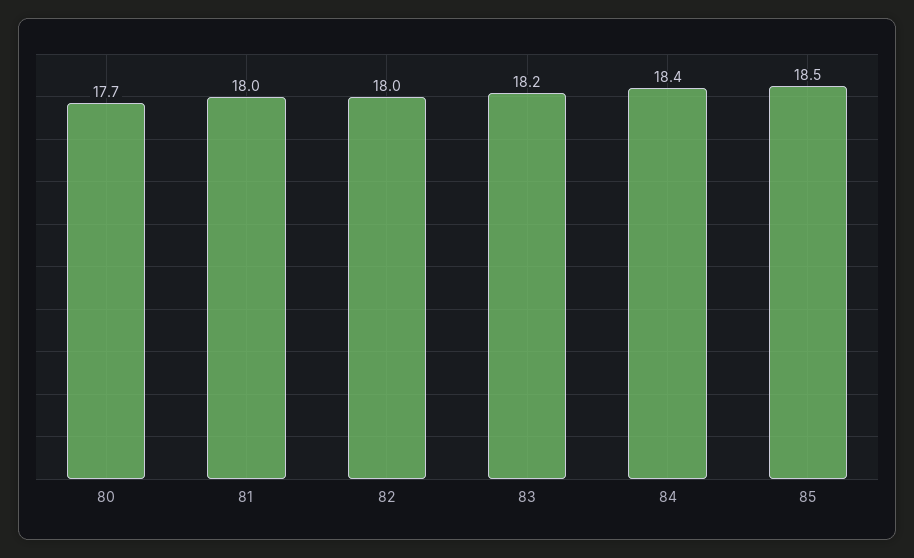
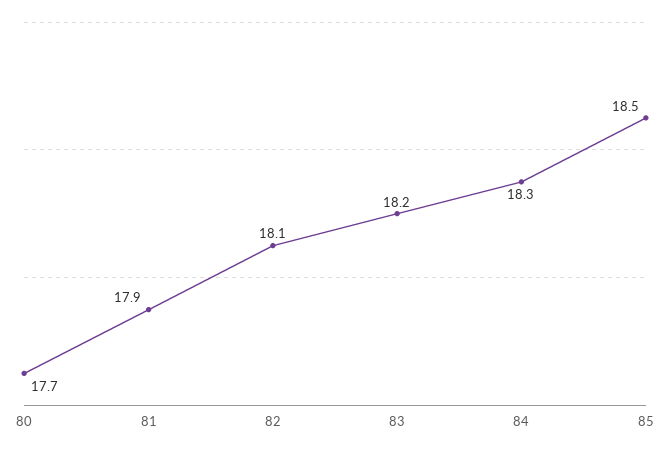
  {
    "80": 17.7,
-   "81": 18,
+   "81": 17.9,
-   "82": 18,
+   "82": 18.1,
    "83": 18.2,
-   "84": 18.4,
+   "84": 18.3,
    "85": 18.5
  }

